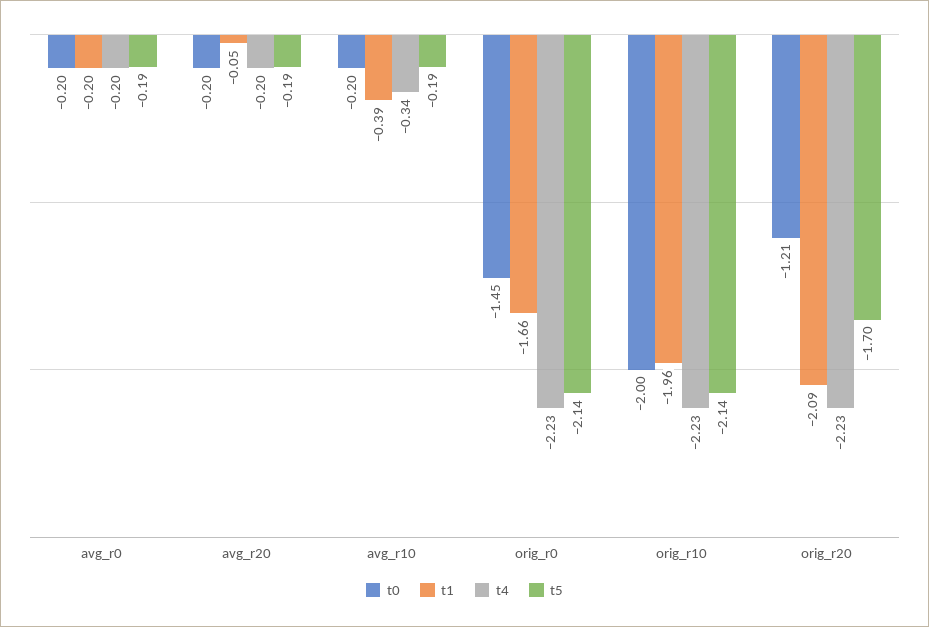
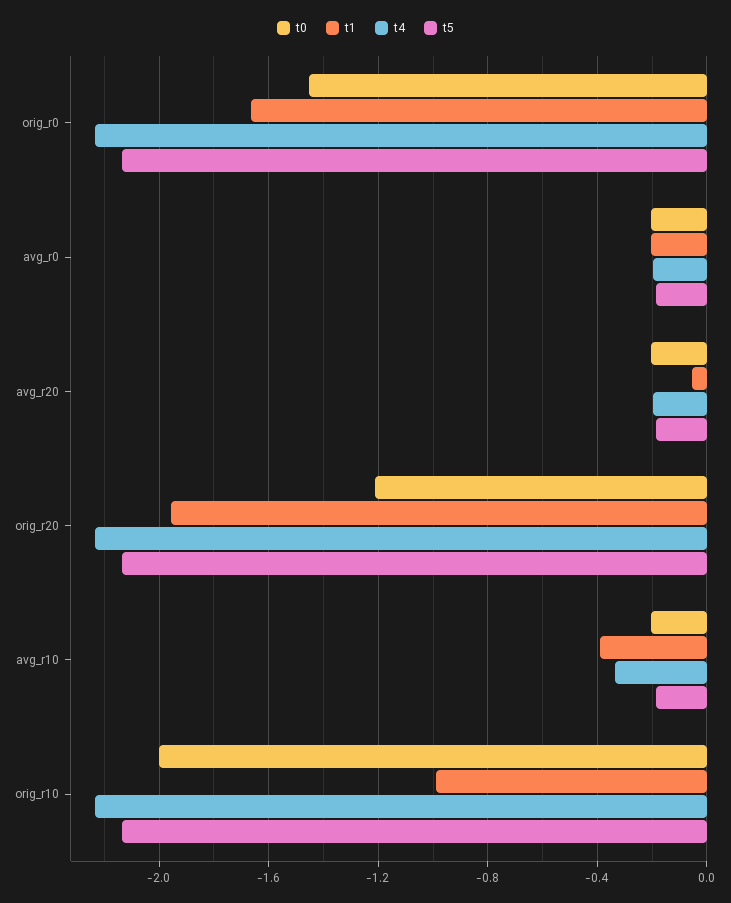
  {
    "t0": {
      "avg_r0": -0.2,
      "avg_r20": -0.2,
      "avg_r10": -0.2,
      "orig_r0": -1.45,
      "orig_r10": -2,
      "orig_r20": -1.21
    },
    "t1": {
      "avg_r0": -0.2,
      "avg_r20": -0.05,
      "avg_r10": -0.39,
      "orig_r0": -1.66,
-     "orig_r10": -1.96,
+     "orig_r10": -1,
-     "orig_r20": -2.09
+     "orig_r20": -1.95
    },
    "t4": {
      "avg_r0": -0.2,
      "avg_r20": -0.2,
      "avg_r10": -0.34,
      "orig_r0": -2.23,
      "orig_r10": -2.23,
      "orig_r20": -2.23
    },
    "t5": {
      "avg_r0": -0.19,
      "avg_r20": -0.19,
      "avg_r10": -0.19,
      "orig_r0": -2.14,
      "orig_r10": -2.14,
-     "orig_r20": -1.7
+     "orig_r20": -2.15
    }
  }

